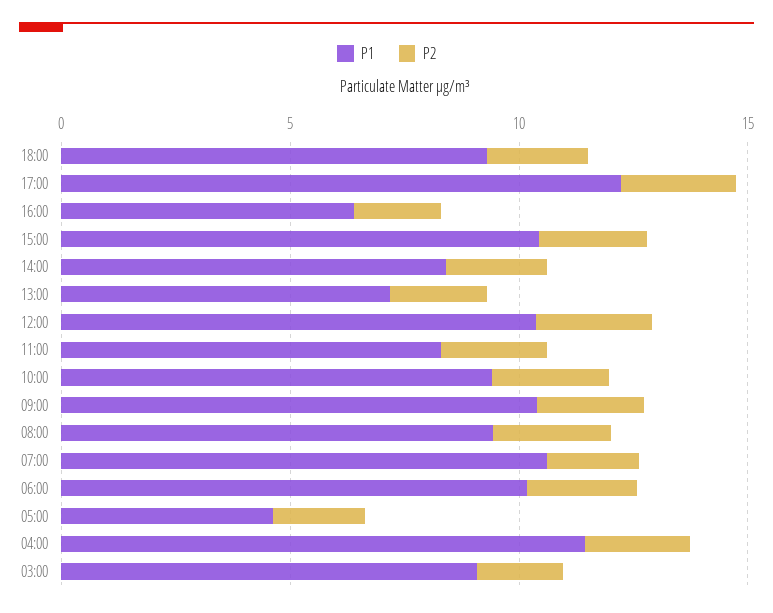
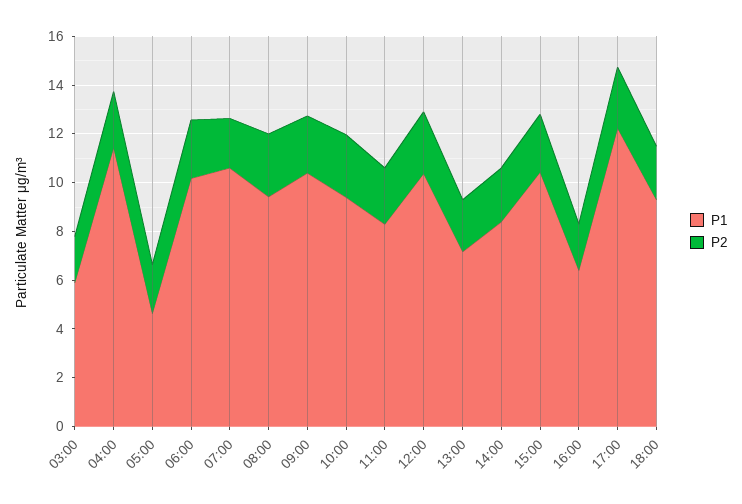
  {
    "P1": {
      "18:00": 9.5,
      "17:00": 12,
      "16:00": 6.5,
      "15:00": 10.5,
      "14:00": 8.5,
      "13:00": 7,
      "12:00": 10.5,
      "11:00": 8.5,
      "10:00": 9.5,
      "09:00": 10.5,
      "08:00": 9.5,
      "07:00": 10.5,
      "06:00": 10,
      "05:00": 4.5,
      "04:00": 11.5,
-     "03:00": 9
+     "03:00": 6
    },
    "P2": {
      "18:00": 2,
      "17:00": 2.5,
      "16:00": 2,
      "15:00": 2.5,
      "14:00": 2,
      "13:00": 2,
      "12:00": 2.5,
      "11:00": 2.5,
      "10:00": 2.5,
      "09:00": 2.5,
      "08:00": 2.5,
      "07:00": 2,
      "06:00": 2.5,
      "05:00": 2,
      "04:00": 2.5,
      "03:00": 2
    }
  }

